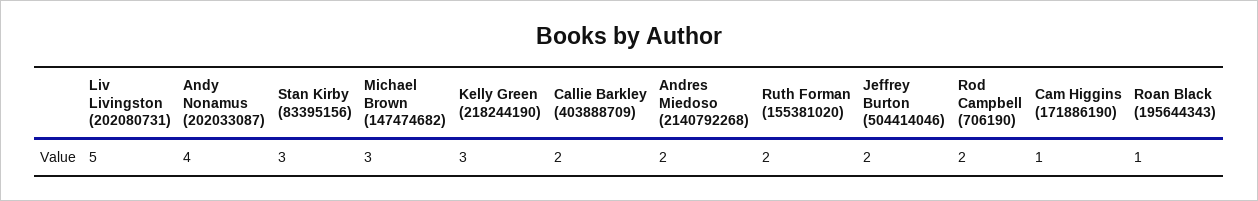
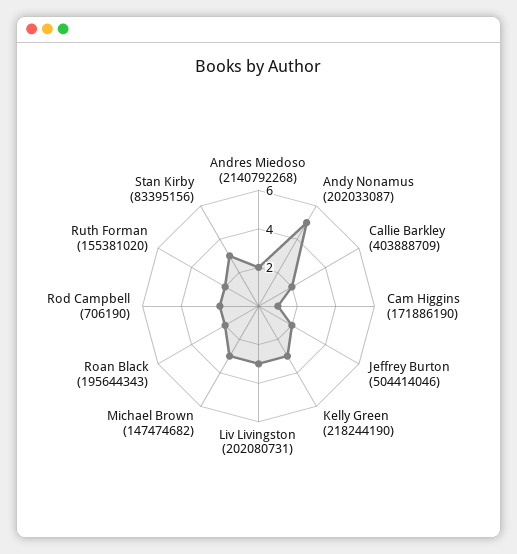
  {
-   "Liv Livingston (202080731)": 5,
+   "Liv Livingston (202080731)": 3,
-   "Andy Nonamus (202033087)": 4,
+   "Andy Nonamus (202033087)": 5,
    "Stan Kirby (83395156)": 3,
    "Michael Brown (147474682)": 3,
    "Kelly Green (218244190)": 3,
    "Callie Barkley (403888709)": 2,
    "Andres Miedoso (2140792268)": 2,
    "Ruth Forman (155381020)": 2,
    "Jeffrey Burton (504414046)": 2,
    "Rod Campbell (706190)": 2,
    "Cam Higgins (171886190)": 1,
-   "Roan Black (195644343)": 1
+   "Roan Black (195644343)": 2
  }

